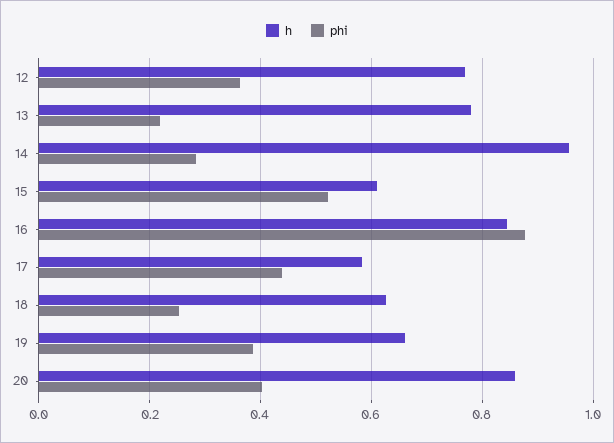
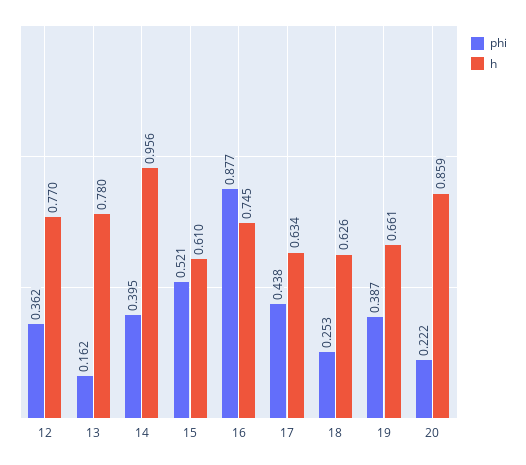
  {
    "h": {
      "12": 0.77,
      "13": 0.78,
      "14": 0.956,
      "15": 0.61,
-     "16": 0.84,
+     "16": 0.745,
-     "17": 0.58,
+     "17": 0.634,
      "18": 0.626,
      "19": 0.661,
      "20": 0.859
    },
    "phi": {
      "12": 0.362,
-     "13": 0.22,
+     "13": 0.162,
-     "14": 0.28,
+     "14": 0.395,
      "15": 0.521,
      "16": 0.877,
      "17": 0.438,
      "18": 0.253,
      "19": 0.387,
-     "20": 0.4
+     "20": 0.222
    }
  }

